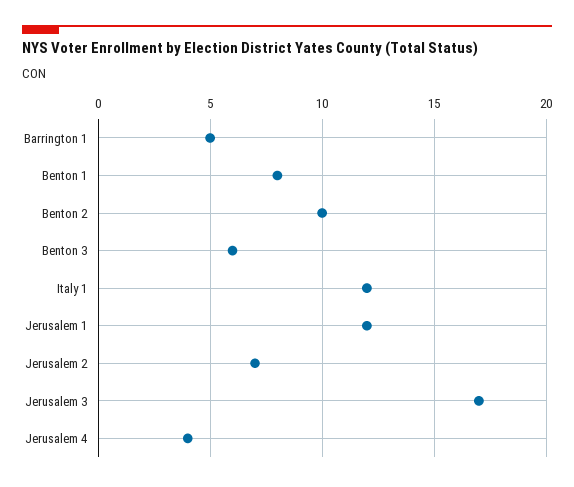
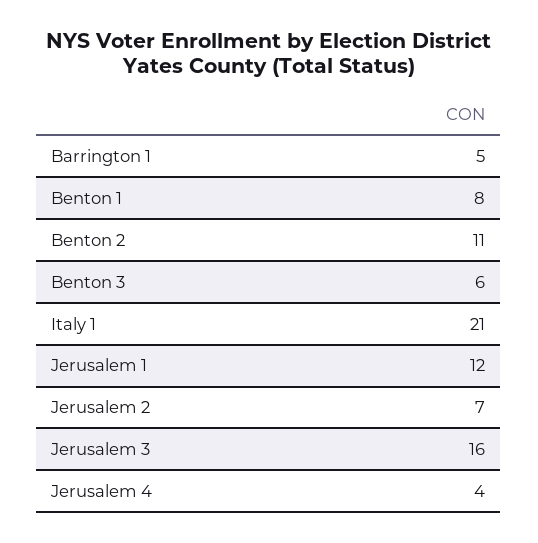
  {
    "Barrington 1": 5,
    "Benton 1": 8,
-   "Benton 2": 10,
+   "Benton 2": 11,
    "Benton 3": 6,
-   "Italy 1": 12,
+   "Italy 1": 21,
    "Jerusalem 1": 12,
    "Jerusalem 2": 7,
-   "Jerusalem 3": 17,
+   "Jerusalem 3": 16,
    "Jerusalem 4": 4
  }

